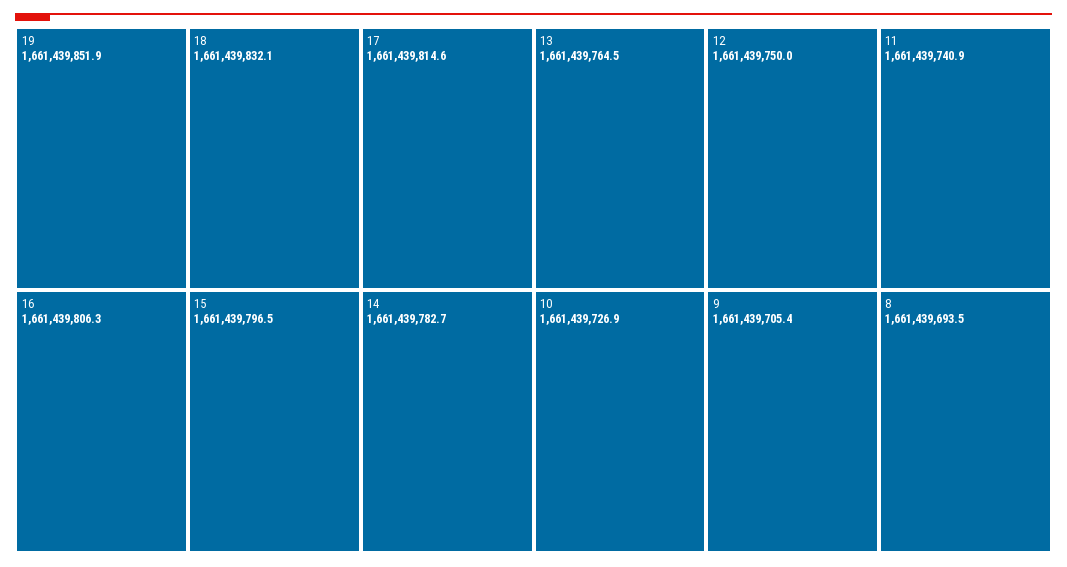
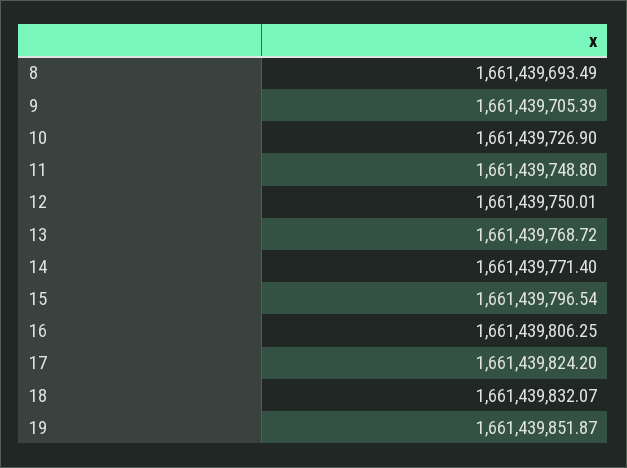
  {
    "19": 1661439851.87,
    "18": 1661439832.07,
-   "17": 1661439814.6,
+   "17": 1661439824.2,
    "16": 1661439806.25,
    "15": 1661439796.54,
-   "14": 1661439782.7,
+   "14": 1661439771.4,
-   "13": 1661439764.5,
+   "13": 1661439768.72,
    "12": 1661439750.01,
-   "11": 1661439740.9,
+   "11": 1661439748.8,
    "10": 1661439726.9,
    "9": 1661439705.39,
    "8": 1661439693.49
  }

